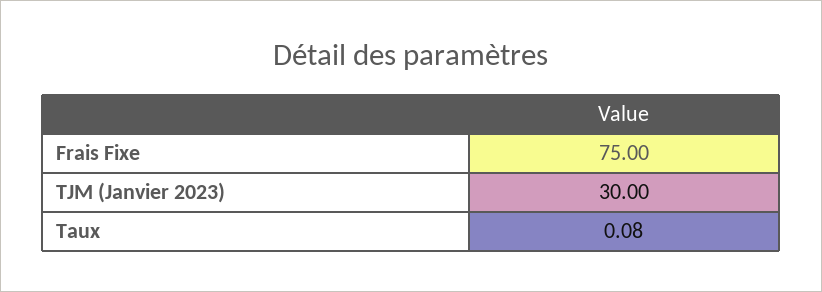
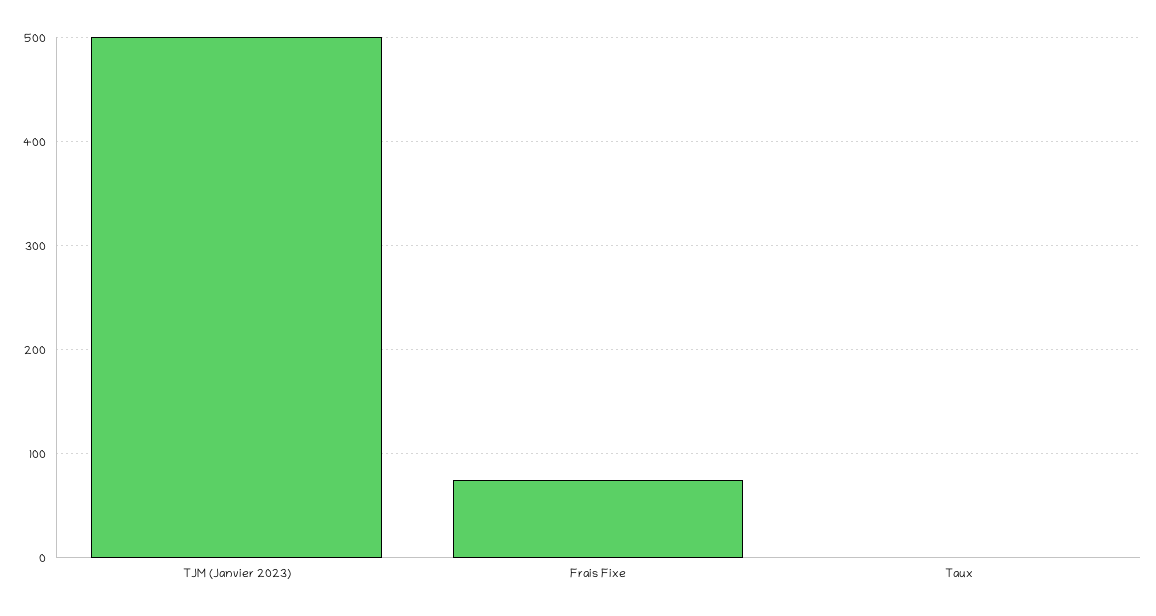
  {
    "Frais Fixe": 75,
-   "TJM (Janvier 2023)": 30,
+   "TJM (Janvier 2023)": 500,
    "Taux": 0.08
  }

